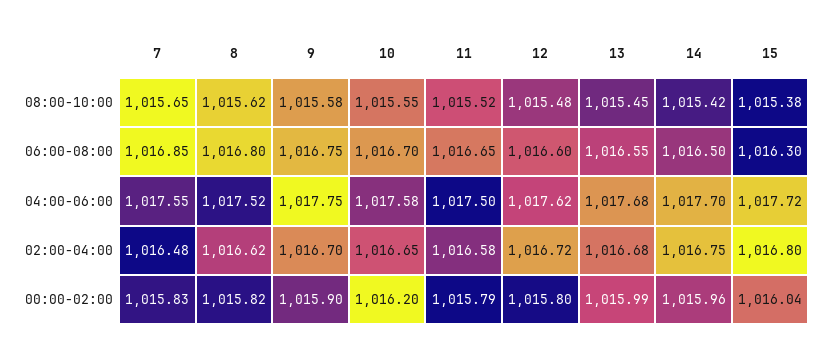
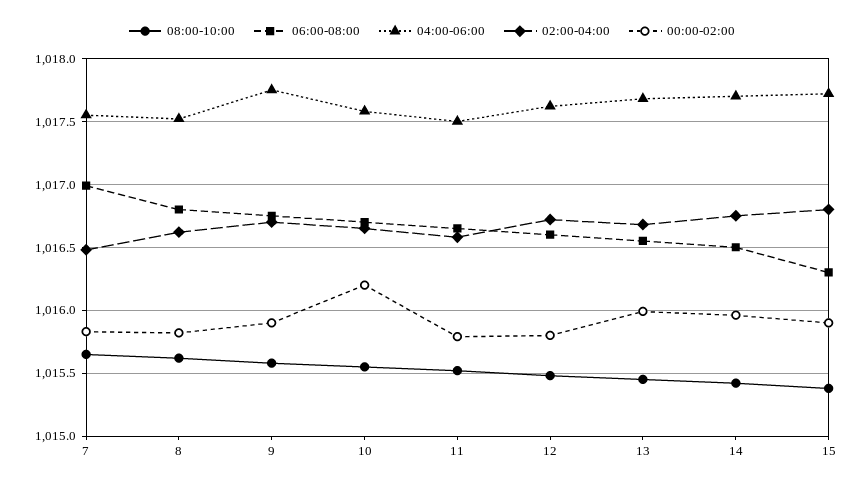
  {
    "08:00-10:00": {
      "7": 1015.65,
      "8": 1015.62,
      "9": 1015.58,
      "10": 1015.55,
      "11": 1015.52,
      "12": 1015.48,
      "13": 1015.45,
      "14": 1015.42,
      "15": 1015.38
    },
    "06:00-08:00": {
-     "7": 1016.85,
+     "7": 1017,
      "8": 1016.8,
      "9": 1016.75,
      "10": 1016.7,
      "11": 1016.65,
      "12": 1016.6,
      "13": 1016.55,
      "14": 1016.5,
      "15": 1016.3
    },
    "04:00-06:00": {
      "7": 1017.55,
      "8": 1017.52,
      "9": 1017.75,
      "10": 1017.58,
      "11": 1017.5,
      "12": 1017.62,
      "13": 1017.68,
      "14": 1017.7,
      "15": 1017.72
    },
    "02:00-04:00": {
      "7": 1016.48,
      "8": 1016.62,
      "9": 1016.7,
      "10": 1016.65,
      "11": 1016.58,
      "12": 1016.72,
      "13": 1016.68,
      "14": 1016.75,
      "15": 1016.8
    },
    "00:00-02:00": {
      "7": 1015.83,
      "8": 1015.82,
      "9": 1015.9,
      "10": 1016.2,
      "11": 1015.79,
      "12": 1015.8,
      "13": 1015.99,
      "14": 1015.96,
-     "15": 1016.04
+     "15": 1015.9
    }
  }

